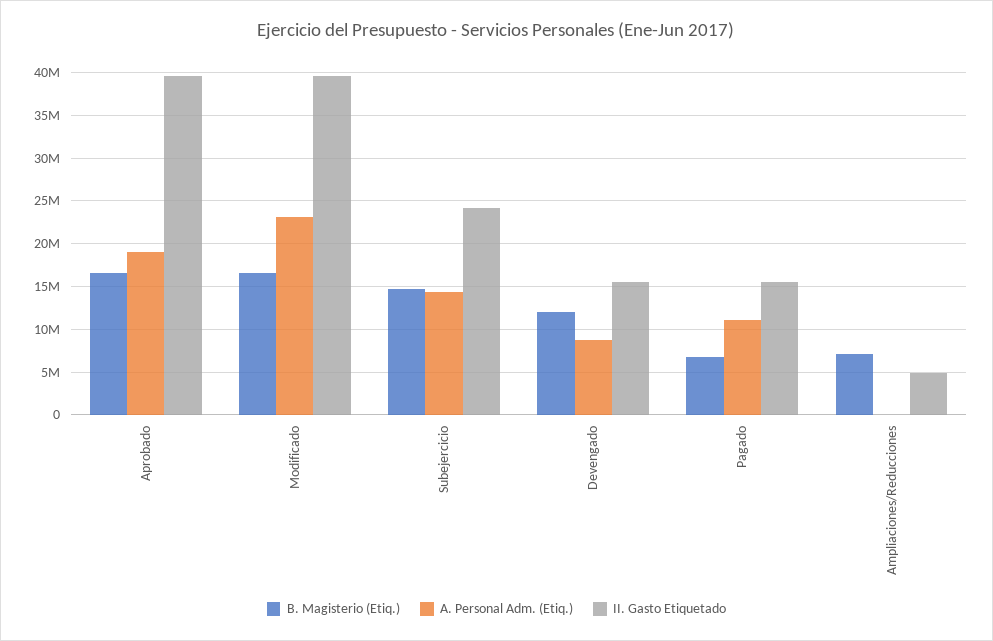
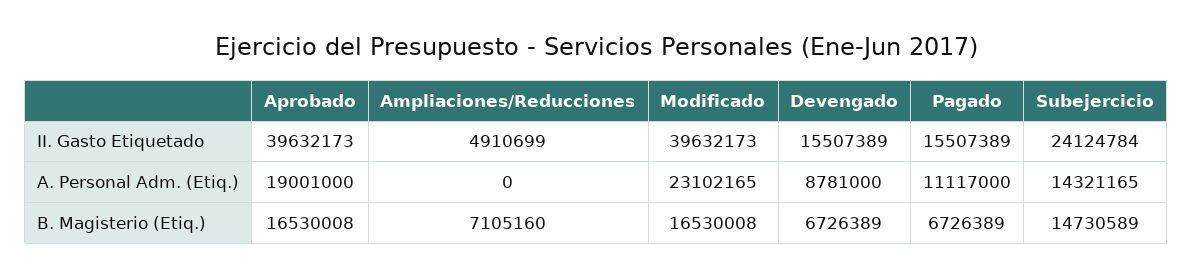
  {
    "B. Magisterio (Etiq.)": {
      "Aprobado": 16530008,
      "Modificado": 16530008,
      "Subejercicio": 14730589,
-     "Devengado": 12000000,
+     "Devengado": 6726389,
      "Pagado": 6726389,
      "Ampliaciones/Reducciones": 7105160
    },
    "A. Personal Adm. (Etiq.)": {
      "Aprobado": 19001000,
      "Modificado": 23102165,
      "Subejercicio": 14321165,
      "Devengado": 8781000,
      "Pagado": 11117000,
      "Ampliaciones/Reducciones": 0
    },
    "II. Gasto Etiquetado": {
      "Aprobado": 39632173,
      "Modificado": 39632173,
      "Subejercicio": 24124784,
      "Devengado": 15507389,
      "Pagado": 15507389,
      "Ampliaciones/Reducciones": 4910699
    }
  }

